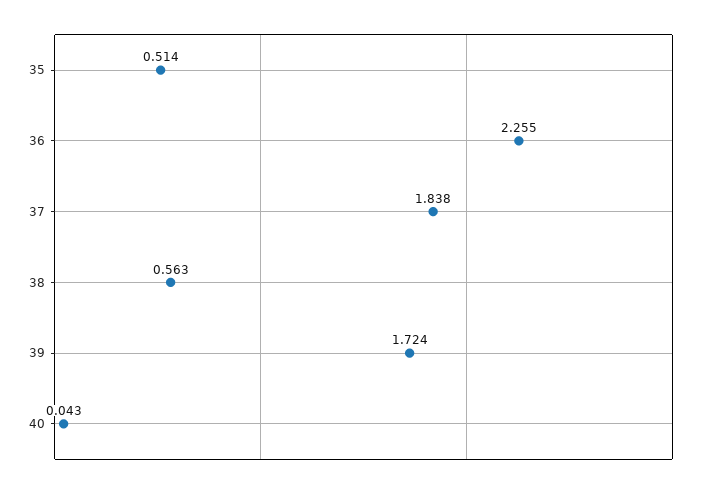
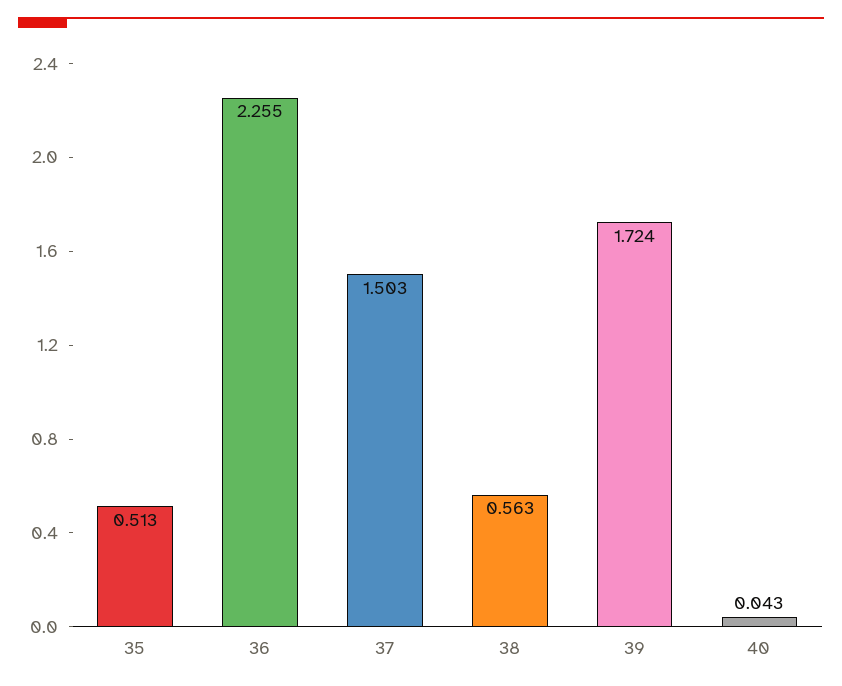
  {
-   "35": 0.514,
+   "35": 0.513,
    "36": 2.255,
-   "37": 1.838,
+   "37": 1.503,
    "38": 0.563,
    "39": 1.724,
    "40": 0.043
  }

